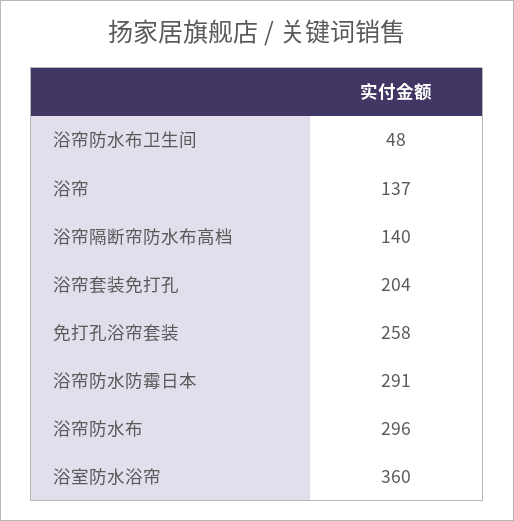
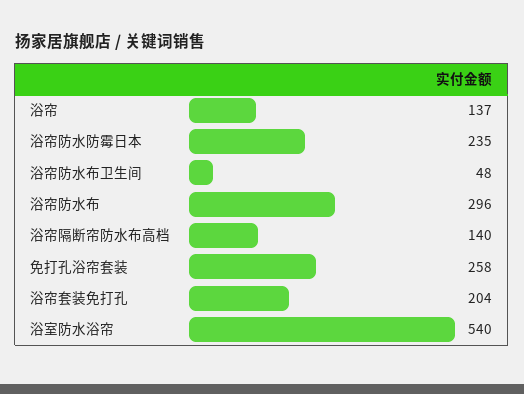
  {
    "浴帘防水布卫生间": 48,
    "浴帘": 137,
    "浴帘隔断帘防水布高档": 140,
    "浴帘套装免打孔": 204,
    "免打孔浴帘套装": 258,
-   "浴帘防水防霉日本": 291,
+   "浴帘防水防霉日本": 235,
    "浴帘防水布": 296,
-   "浴室防水浴帘": 360
+   "浴室防水浴帘": 540
  }

